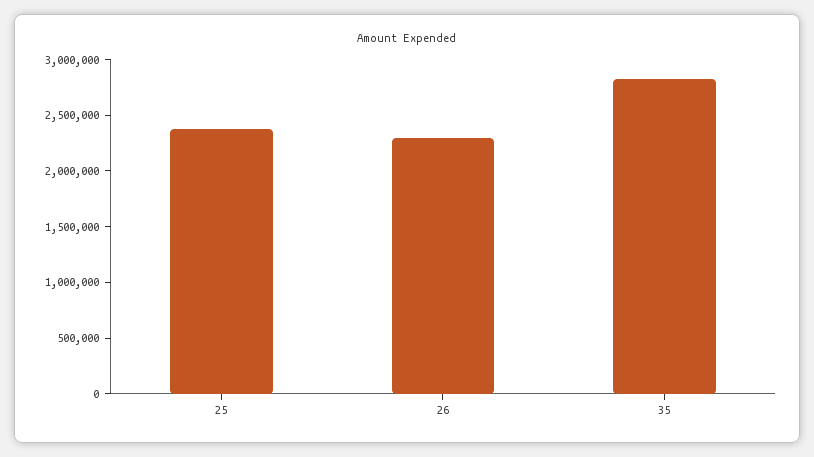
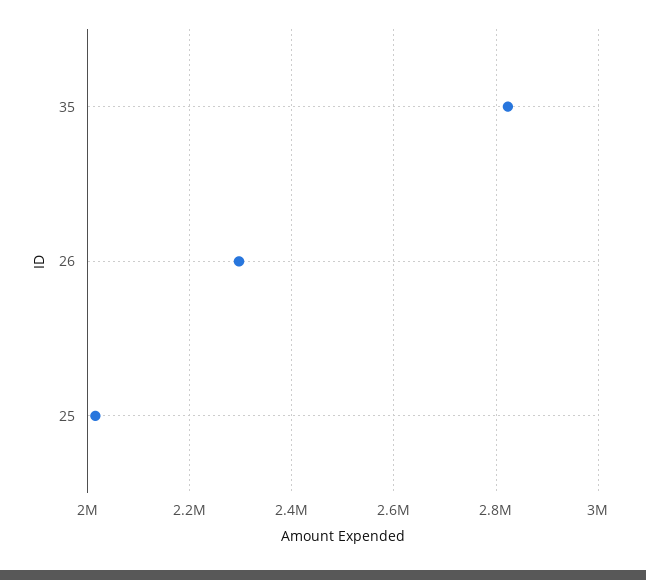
  {
-   "25": 2400000,
+   "25": 2020000,
    "26": 2300000,
    "35": 2820000
  }

